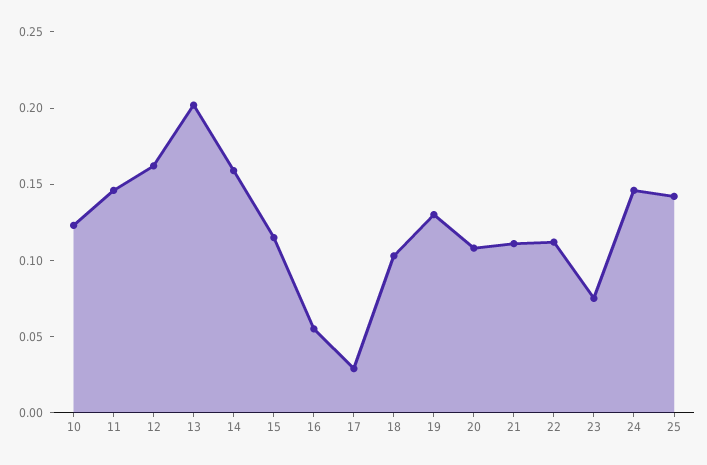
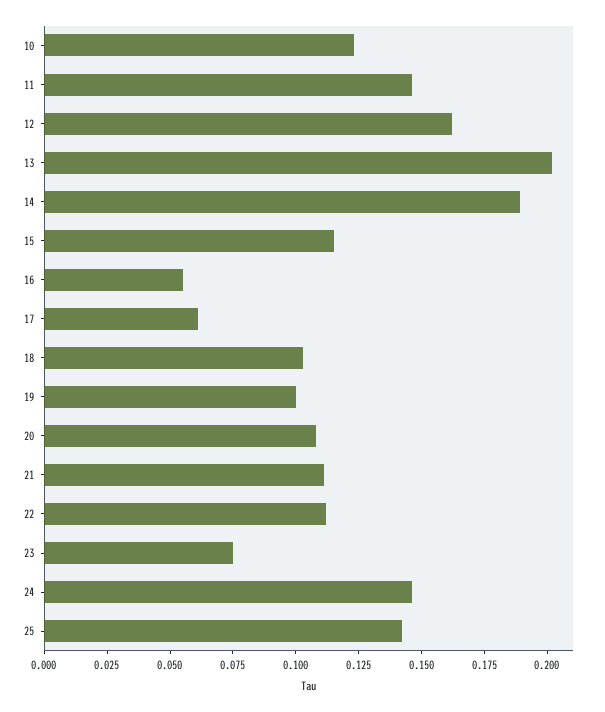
  {
    "10": 0.125,
    "11": 0.145,
    "12": 0.16,
    "13": 0.2,
-   "14": 0.16,
+   "14": 0.19,
    "15": 0.115,
    "16": 0.055,
-   "17": 0.03,
+   "17": 0.06,
    "18": 0.105,
-   "19": 0.13,
+   "19": 0.1,
    "20": 0.11,
    "21": 0.11,
    "22": 0.11,
    "23": 0.075,
    "24": 0.145,
    "25": 0.14
  }

